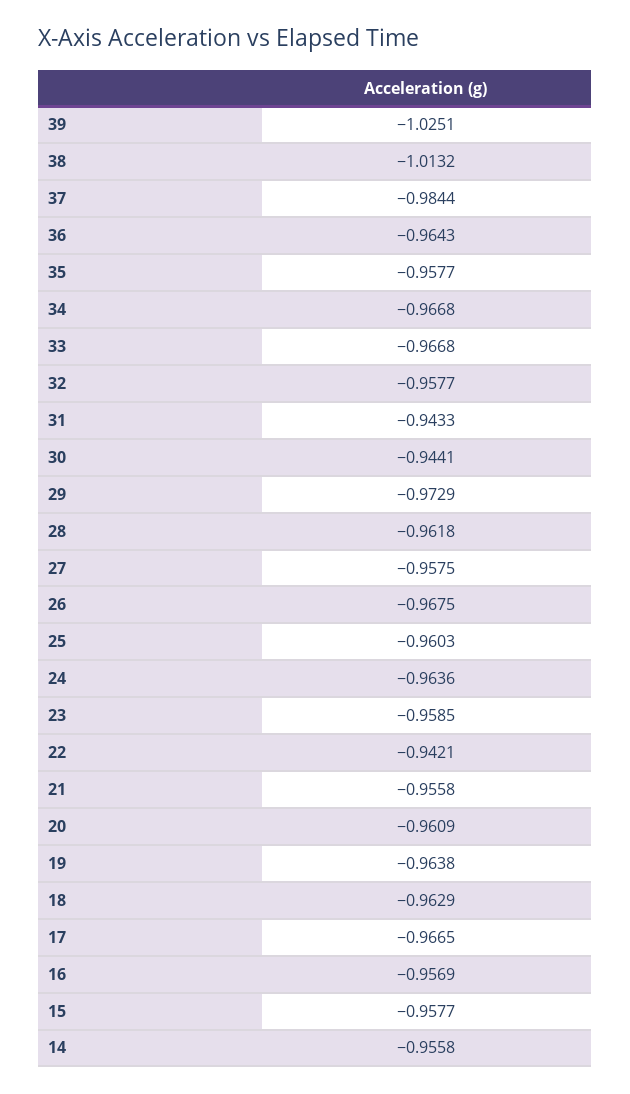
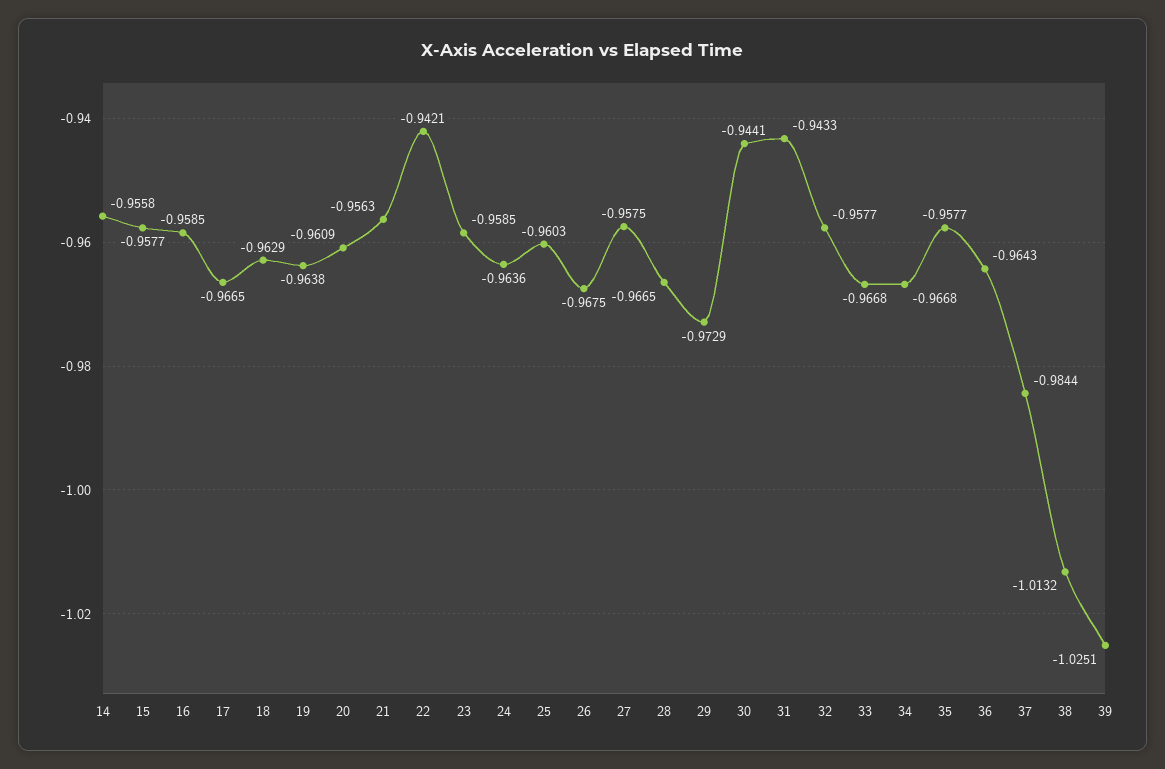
  {
    "39": -1.0251,
    "38": -1.0132,
    "37": -0.9844,
    "36": -0.9643,
    "35": -0.9577,
    "34": -0.9668,
    "33": -0.9668,
    "32": -0.9577,
    "31": -0.9433,
    "30": -0.9441,
    "29": -0.9729,
-   "28": -0.9618,
+   "28": -0.9665,
    "27": -0.9575,
    "26": -0.9675,
    "25": -0.9603,
    "24": -0.9636,
    "23": -0.9585,
    "22": -0.9421,
-   "21": -0.9558,
+   "21": -0.9563,
    "20": -0.9609,
    "19": -0.9638,
    "18": -0.9629,
    "17": -0.9665,
-   "16": -0.9569,
+   "16": -0.9585,
    "15": -0.9577,
    "14": -0.9558
  }

